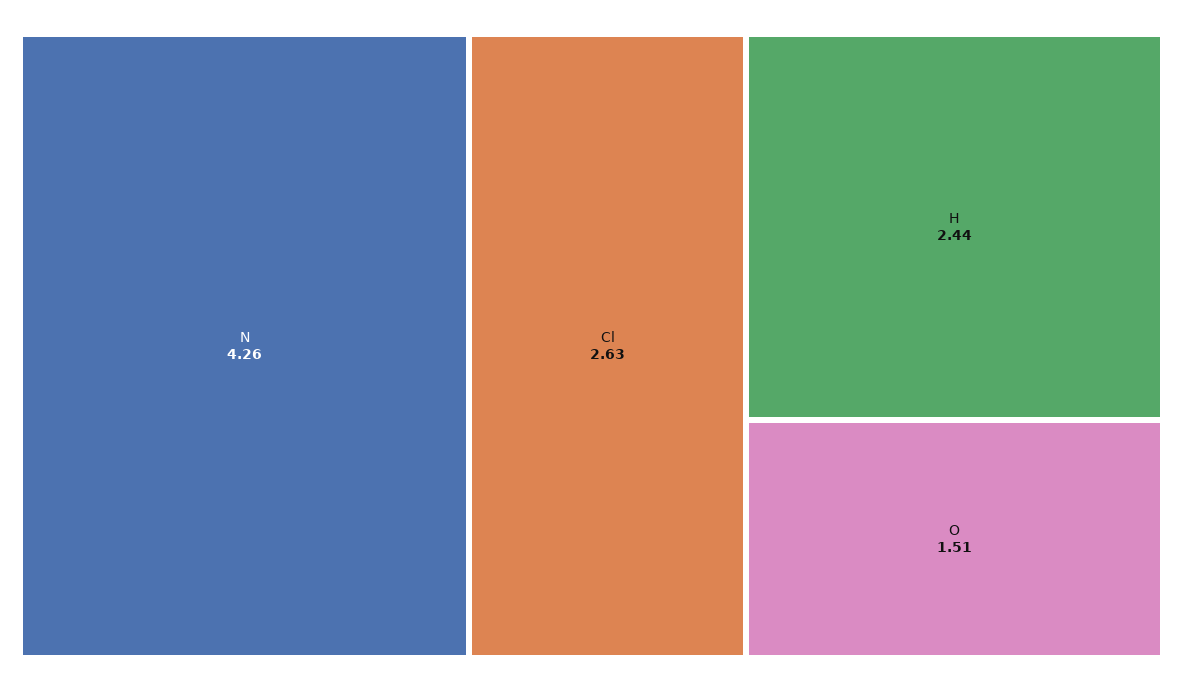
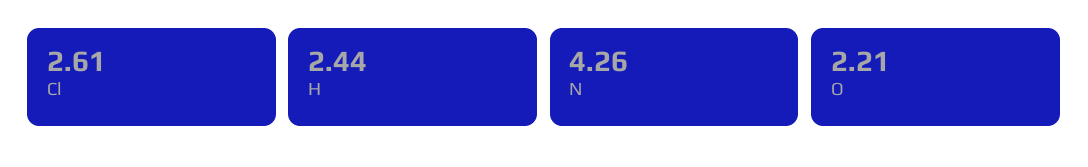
  {
    "N": 4.26,
-   "Cl": 2.63,
+   "Cl": 2.61,
    "H": 2.44,
-   "O": 1.51
+   "O": 2.21
  }

